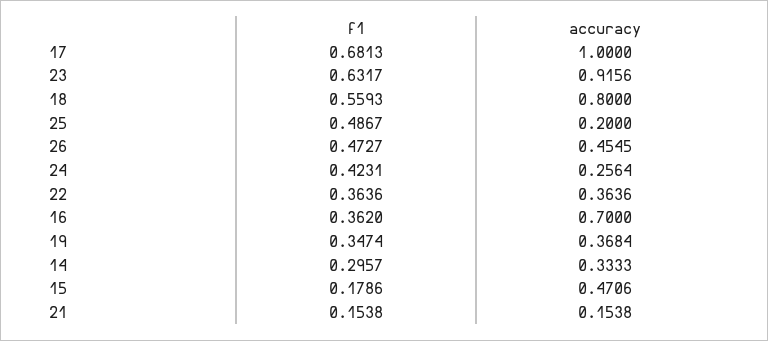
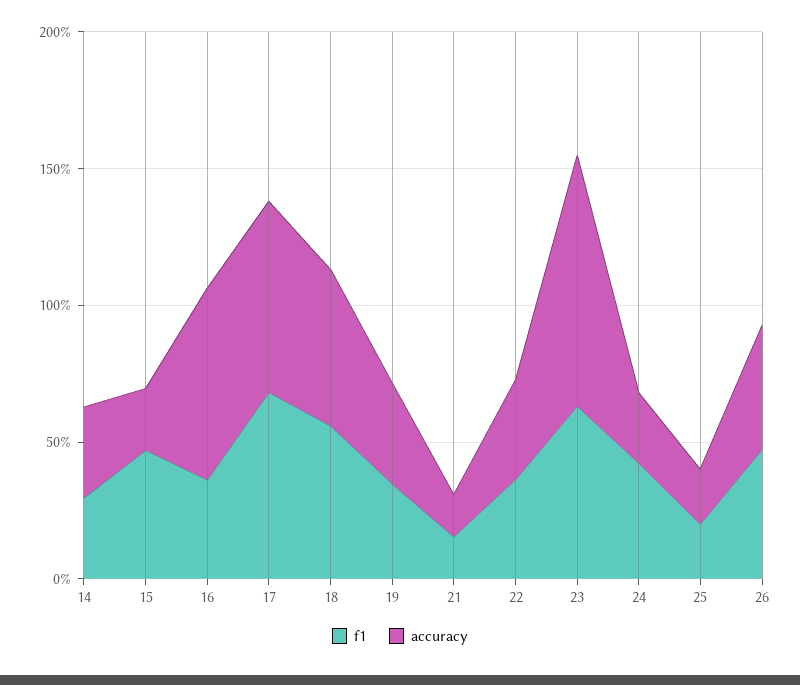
  {
    "f1": {
      "17": 0.6813,
      "23": 0.6317,
      "18": 0.5593,
-     "25": 0.4867,
+     "25": 0.2,
      "26": 0.4727,
      "24": 0.4231,
      "22": 0.3636,
      "16": 0.362,
      "19": 0.3474,
      "14": 0.2957,
-     "15": 0.1786,
+     "15": 0.5,
      "21": 0.1538
    },
    "accuracy": {
-     "17": 1,
+     "17": 0.7,
      "23": 0.9156,
-     "18": 0.8,
+     "18": 0.6,
      "25": 0.2,
      "26": 0.4545,
      "24": 0.2564,
      "22": 0.3636,
      "16": 0.7,
      "19": 0.3684,
      "14": 0.3333,
-     "15": 0.4706,
+     "15": 0.2,
      "21": 0.1538
    }
  }

